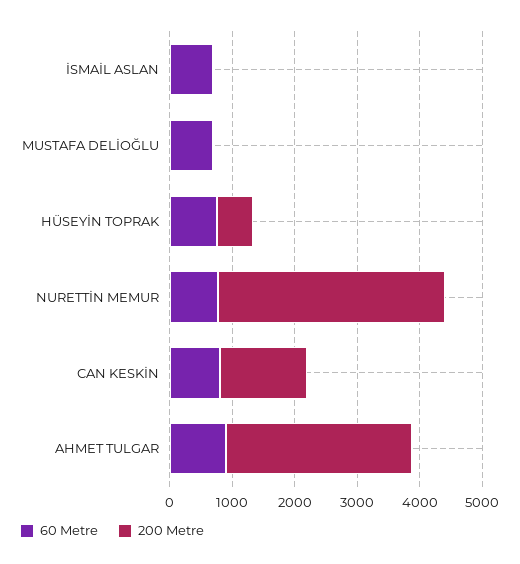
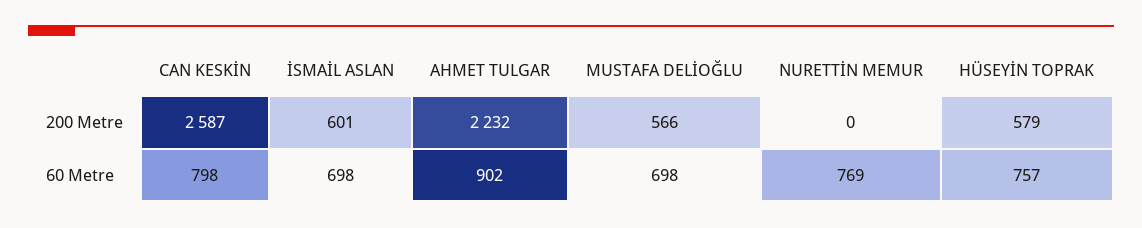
  {
    "60 Metre": {
      "İSMAİL ASLAN": 698,
      "MUSTAFA DELİOĞLU": 698,
      "HÜSEYİN TOPRAK": 757,
      "NURETTİN MEMUR": 769,
      "CAN KESKİN": 798,
      "AHMET TULGAR": 902
    },
    "200 Metre": {
-     "İSMAİL ASLAN": 0,
+     "İSMAİL ASLAN": 601,
-     "MUSTAFA DELİOĞLU": 0,
+     "MUSTAFA DELİOĞLU": 566,
      "HÜSEYİN TOPRAK": 579,
-     "NURETTİN MEMUR": 3600,
+     "NURETTİN MEMUR": 0,
-     "CAN KESKİN": 1400,
+     "CAN KESKİN": 2587,
-     "AHMET TULGAR": 3000
+     "AHMET TULGAR": 2232
    }
  }

